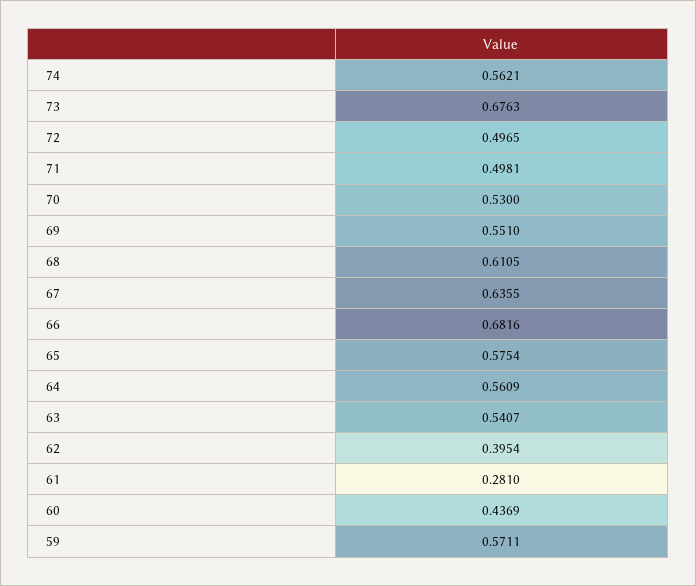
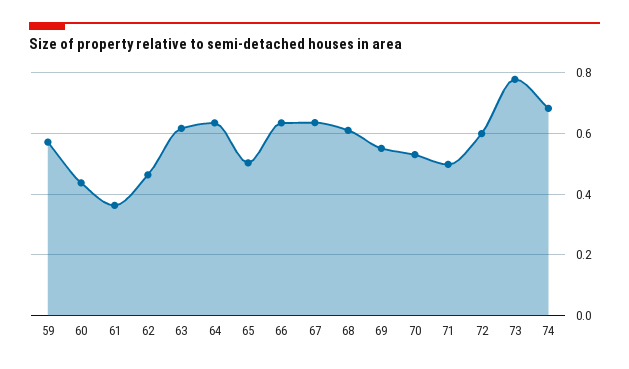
  {
-   "74": 0.5621,
+   "74": 0.68,
-   "73": 0.6763,
+   "73": 0.78,
-   "72": 0.4965,
+   "72": 0.6,
    "71": 0.4981,
    "70": 0.53,
    "69": 0.551,
    "68": 0.6105,
    "67": 0.6355,
-   "66": 0.6816,
+   "66": 0.64,
-   "65": 0.5754,
+   "65": 0.5,
-   "64": 0.5609,
+   "64": 0.64,
-   "63": 0.5407,
+   "63": 0.62,
-   "62": 0.3954,
+   "62": 0.46,
-   "61": 0.281,
+   "61": 0.36,
    "60": 0.4369,
    "59": 0.5711
  }

